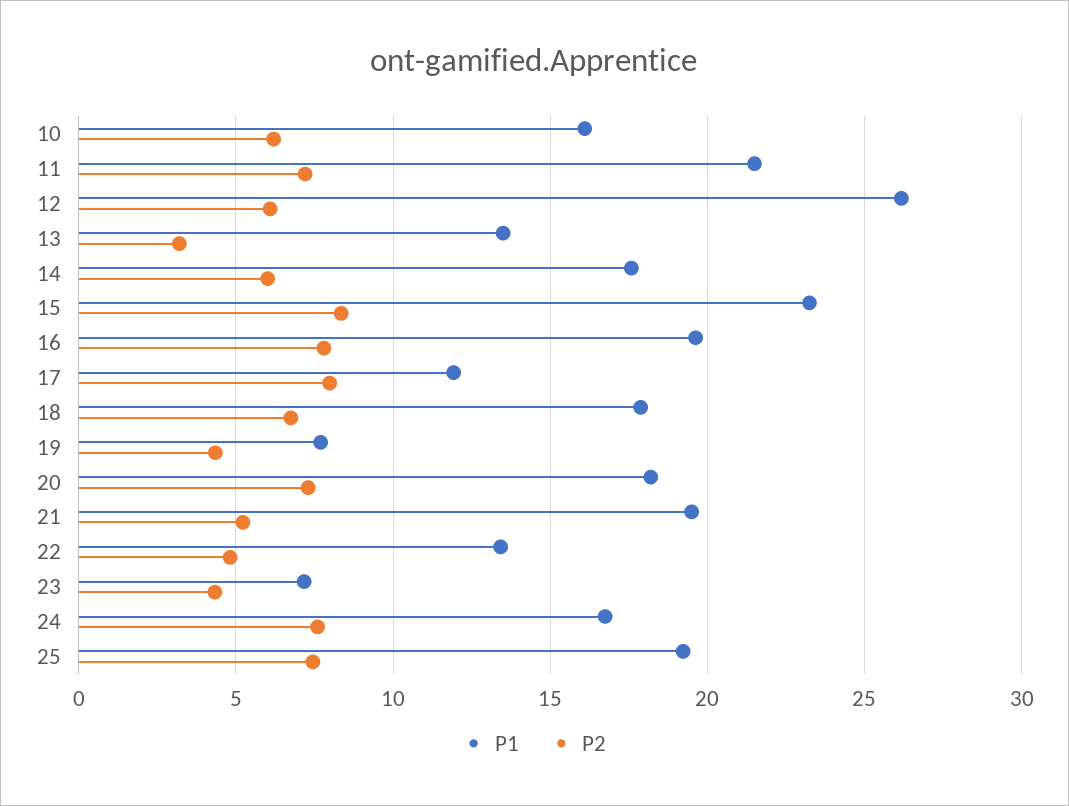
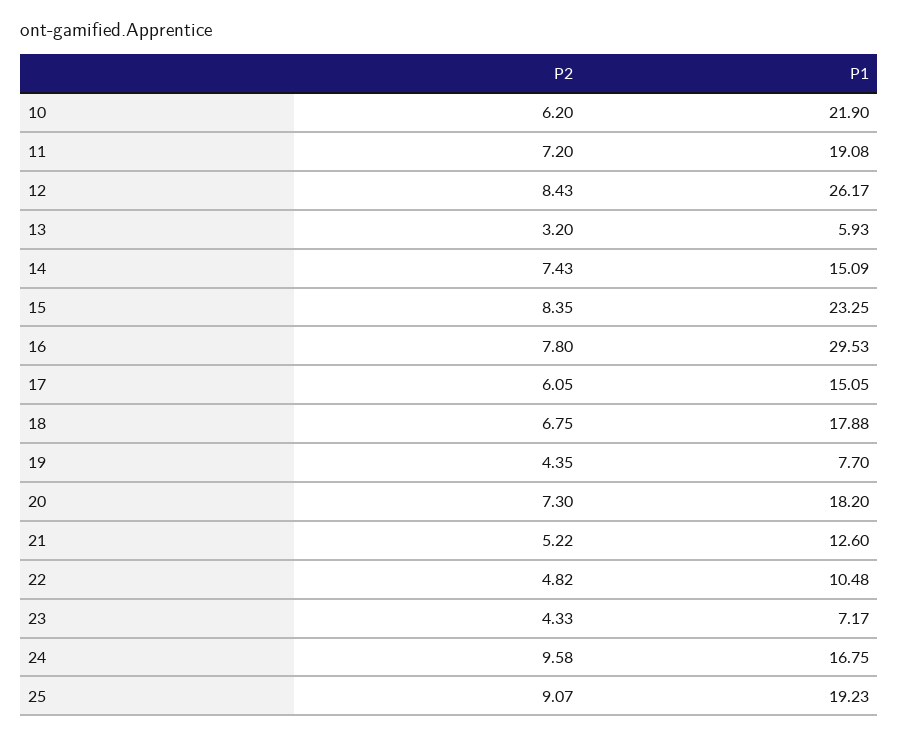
  {
    "P1": {
-     "10": 16,
+     "10": 21.9,
-     "11": 21.5,
+     "11": 19.08,
      "12": 26.17,
-     "13": 13.5,
+     "13": 5.93,
-     "14": 17.5,
+     "14": 15.09,
      "15": 23.25,
-     "16": 19.5,
+     "16": 29.53,
-     "17": 12,
+     "17": 15.05,
      "18": 17.88,
      "19": 7.7,
      "20": 18.2,
-     "21": 19.5,
+     "21": 12.6,
-     "22": 13.5,
+     "22": 10.48,
      "23": 7.17,
      "24": 16.75,
      "25": 19.23
    },
    "P2": {
      "10": 6.2,
      "11": 7.2,
-     "12": 6,
+     "12": 8.43,
      "13": 3.2,
-     "14": 6,
+     "14": 7.43,
      "15": 8.35,
      "16": 7.8,
-     "17": 8,
+     "17": 6.05,
      "18": 6.75,
      "19": 4.35,
      "20": 7.3,
      "21": 5.22,
      "22": 4.82,
      "23": 4.33,
-     "24": 7.5,
+     "24": 9.58,
-     "25": 7.5
+     "25": 9.07
    }
  }

